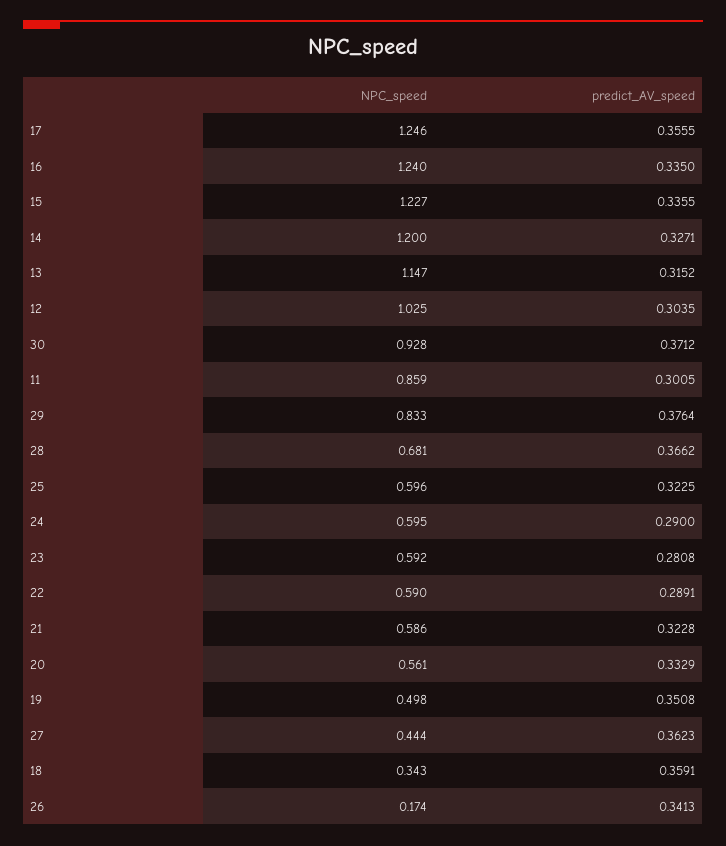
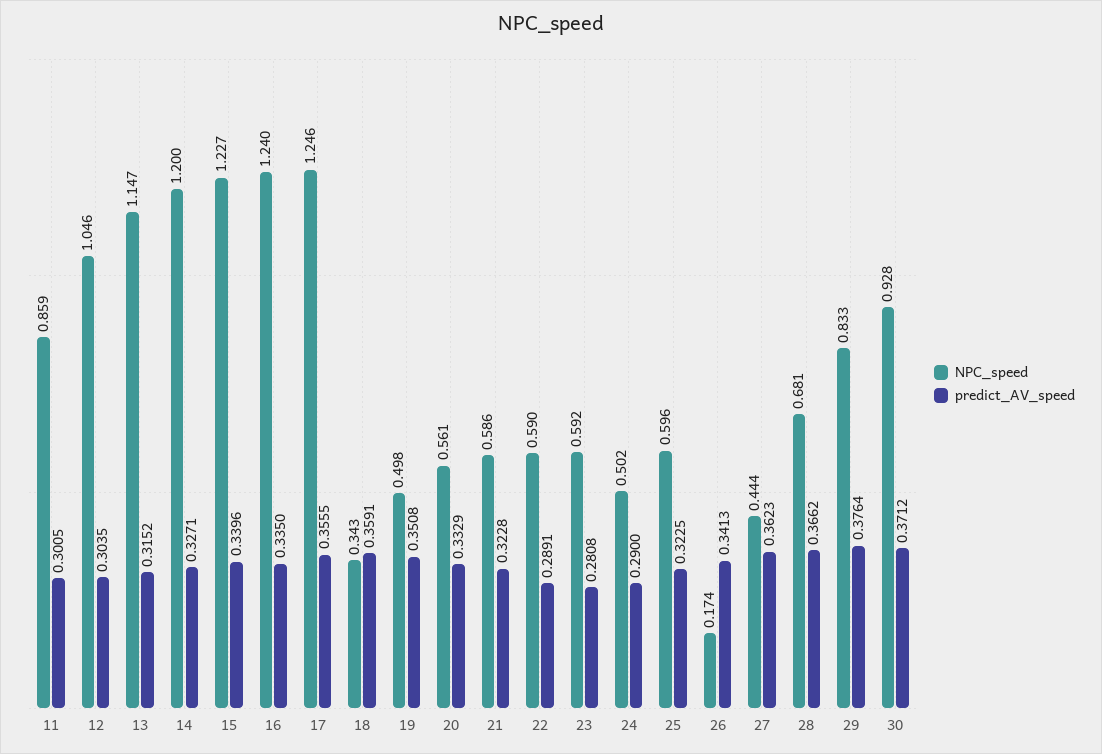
  {
    "NPC_speed": {
      "17": 1.246,
      "16": 1.24,
      "15": 1.227,
      "14": 1.2,
      "13": 1.147,
-     "12": 1.025,
+     "12": 1.046,
      "30": 0.928,
      "11": 0.859,
      "29": 0.833,
      "28": 0.681,
      "25": 0.596,
-     "24": 0.595,
+     "24": 0.502,
      "23": 0.592,
      "22": 0.59,
      "21": 0.586,
      "20": 0.561,
      "19": 0.498,
      "27": 0.444,
      "18": 0.343,
      "26": 0.174
    },
    "predict_AV_speed": {
      "17": 0.3555,
      "16": 0.335,
-     "15": 0.3355,
+     "15": 0.3396,
      "14": 0.3271,
      "13": 0.3152,
      "12": 0.3035,
      "30": 0.3712,
      "11": 0.3005,
      "29": 0.3764,
      "28": 0.3662,
      "25": 0.3225,
      "24": 0.29,
      "23": 0.2808,
      "22": 0.2891,
      "21": 0.3228,
      "20": 0.3329,
      "19": 0.3508,
      "27": 0.3623,
      "18": 0.3591,
      "26": 0.3413
    }
  }

